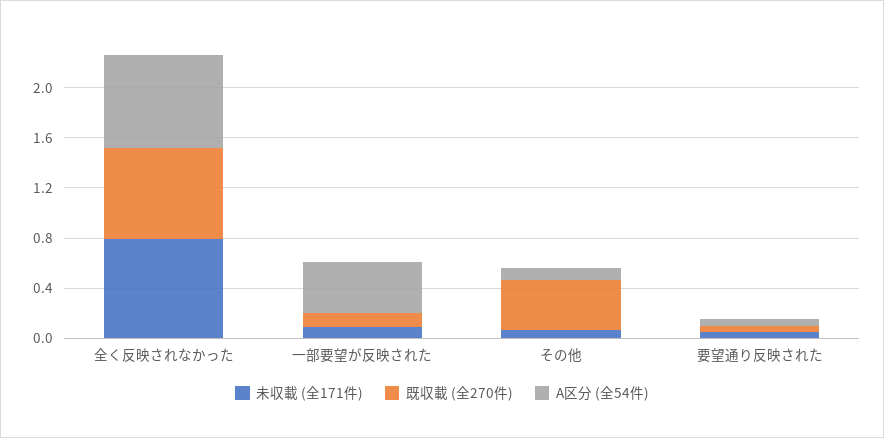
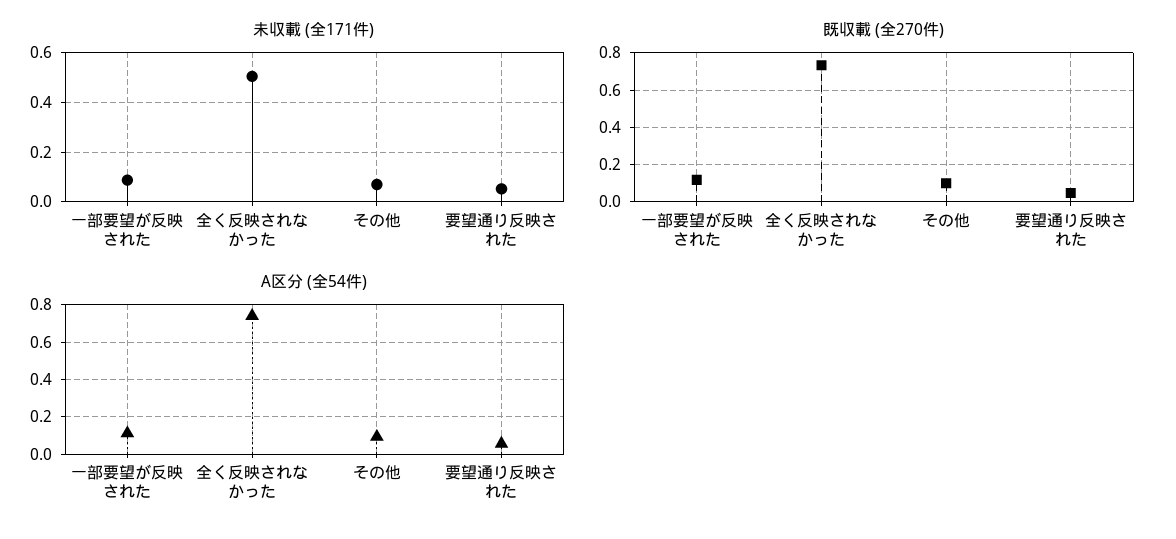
  {
    "未収載 (全171件)": {
-     "全く反映されなかった": 0.8,
+     "全く反映されなかった": 0.5,
      "一部要望が反映された": 0.1,
      "その他": 0.075,
      "要望通り反映された": 0.05
    },
    "既収載 (全270件)": {
      "全く反映されなかった": 0.75,
      "一部要望が反映された": 0.1,
-     "その他": 0.4,
+     "その他": 0.1,
      "要望通り反映された": 0.05
    },
    "A区分 (全54件)": {
      "全く反映されなかった": 0.75,
-     "一部要望が反映された": 0.4,
+     "一部要望が反映された": 0.1,
      "その他": 0.1,
      "要望通り反映された": 0.05
    }
  }

